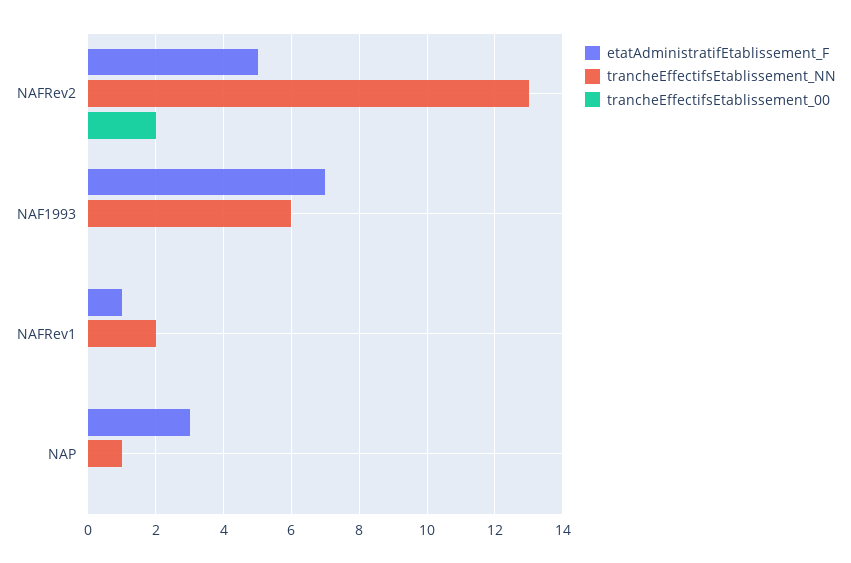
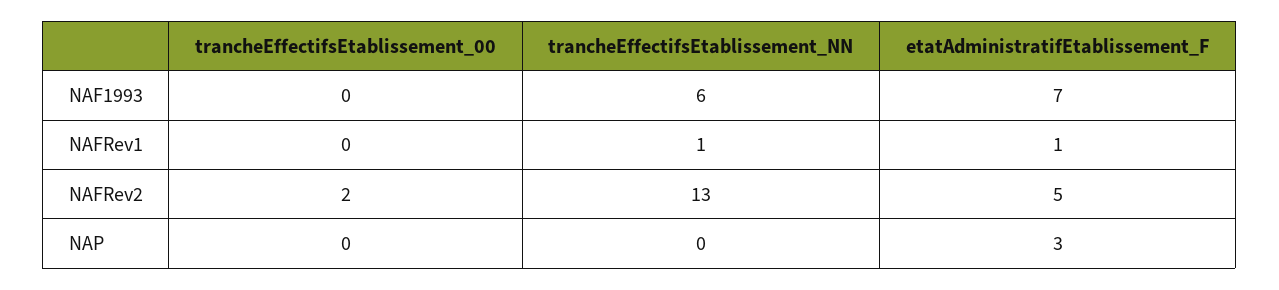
  {
    "etatAdministratifEtablissement_F": {
      "NAFRev2": 5,
      "NAF1993": 7,
      "NAFRev1": 1,
      "NAP": 3
    },
    "trancheEffectifsEtablissement_NN": {
      "NAFRev2": 13,
      "NAF1993": 6,
-     "NAFRev1": 2,
+     "NAFRev1": 1,
-     "NAP": 1
+     "NAP": 0
    },
    "trancheEffectifsEtablissement_00": {
      "NAFRev2": 2,
      "NAF1993": 0,
      "NAFRev1": 0,
      "NAP": 0
    }
  }

